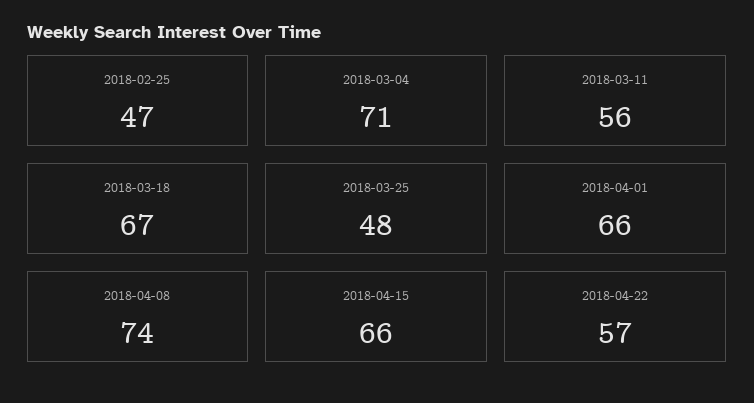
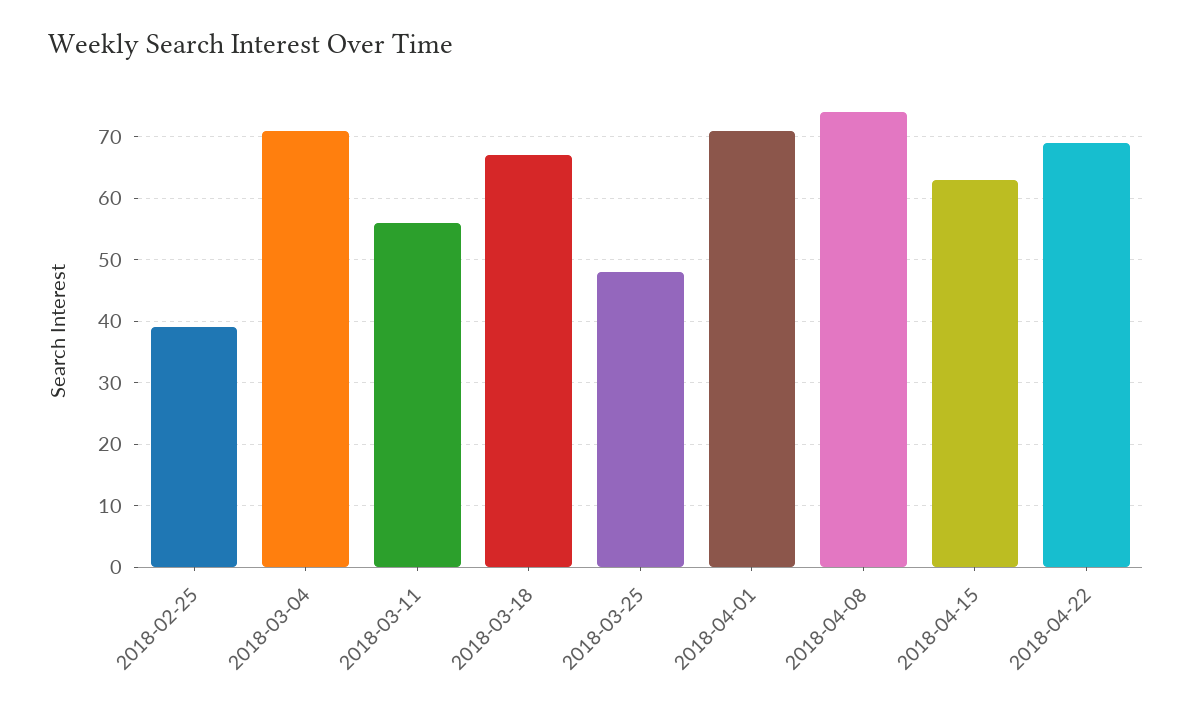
  {
-   "2018-02-25": 47,
+   "2018-02-25": 39,
    "2018-03-04": 71,
    "2018-03-11": 56,
    "2018-03-18": 67,
    "2018-03-25": 48,
-   "2018-04-01": 66,
+   "2018-04-01": 71,
    "2018-04-08": 74,
-   "2018-04-15": 66,
+   "2018-04-15": 63,
-   "2018-04-22": 57
+   "2018-04-22": 69
  }

